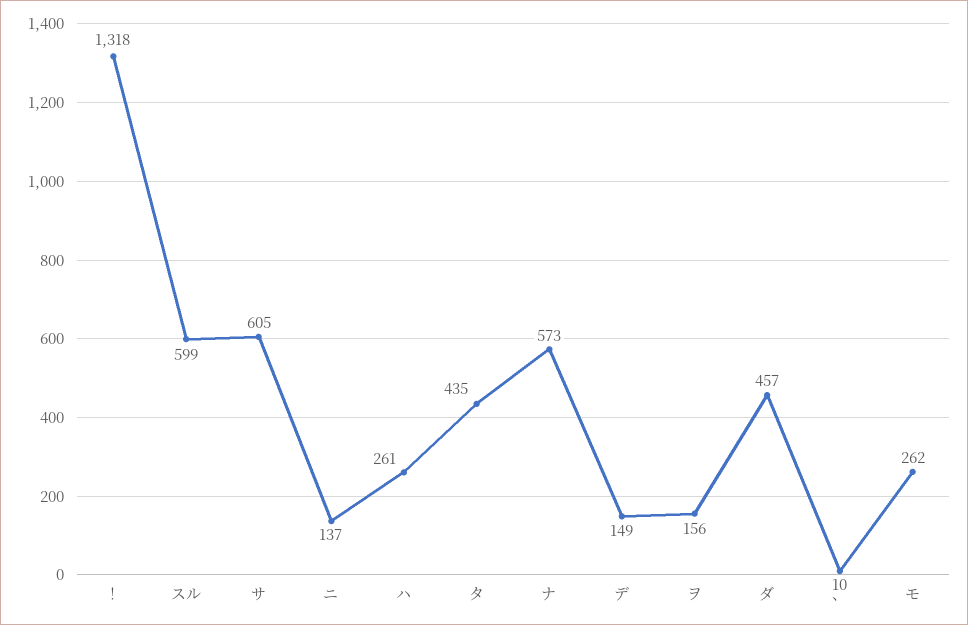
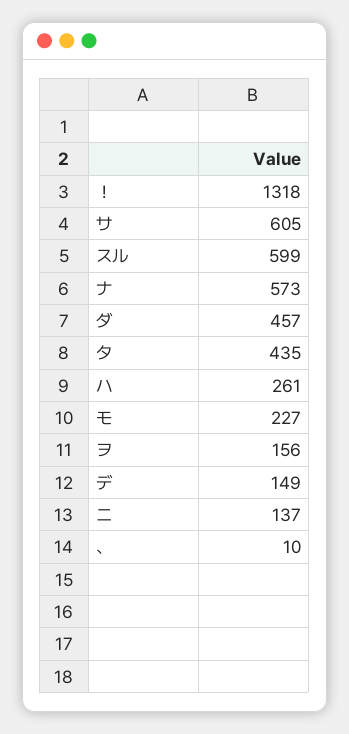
  {
    "！": 1318,
    "スル": 599,
    "サ": 605,
    "ニ": 137,
    "ハ": 261,
    "タ": 435,
    "ナ": 573,
    "デ": 149,
    "ヲ": 156,
    "ダ": 457,
    "、": 10,
-   "モ": 262
+   "モ": 227
  }

